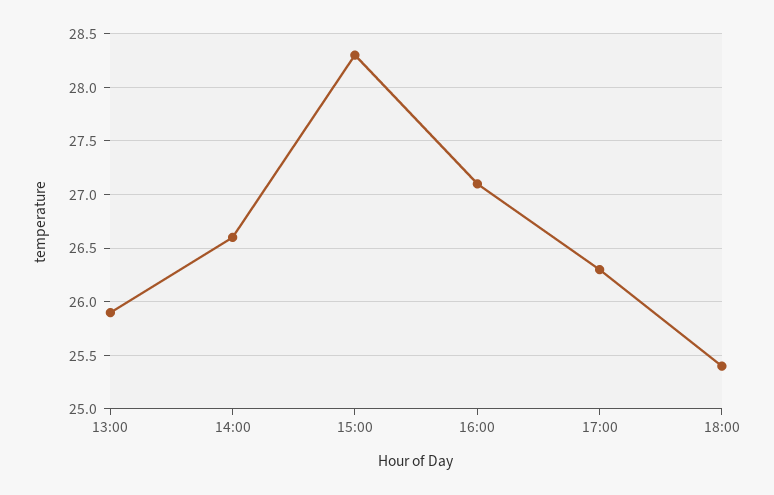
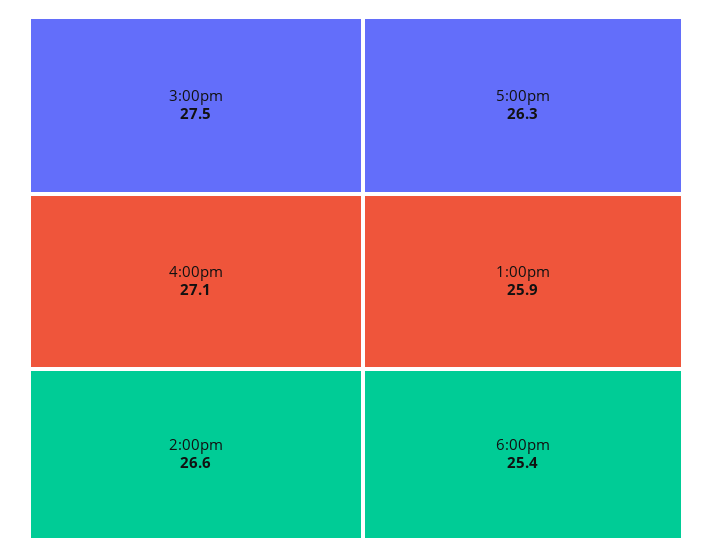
  {
    "13:00": 25.9,
    "14:00": 26.6,
-   "15:00": 28.3,
+   "15:00": 27.5,
    "16:00": 27.1,
    "17:00": 26.3,
    "18:00": 25.4
  }

